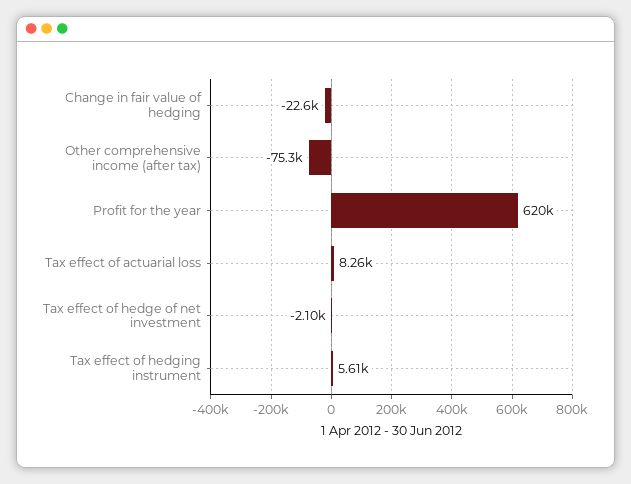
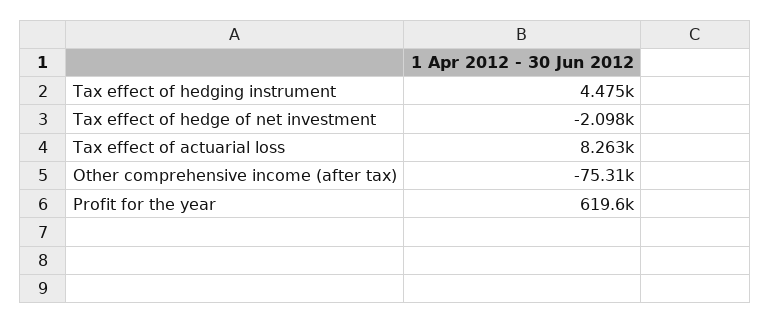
  {
-   "Change in fair value of hedging": -22600,
    "Other comprehensive income (after tax)": -75310,
    "Profit for the year": 619600,
    "Tax effect of actuarial loss": 8263,
    "Tax effect of hedge of net investment": -2098,
-   "Tax effect of hedging instrument": 5610
+   "Tax effect of hedging instrument": 4475
  }

